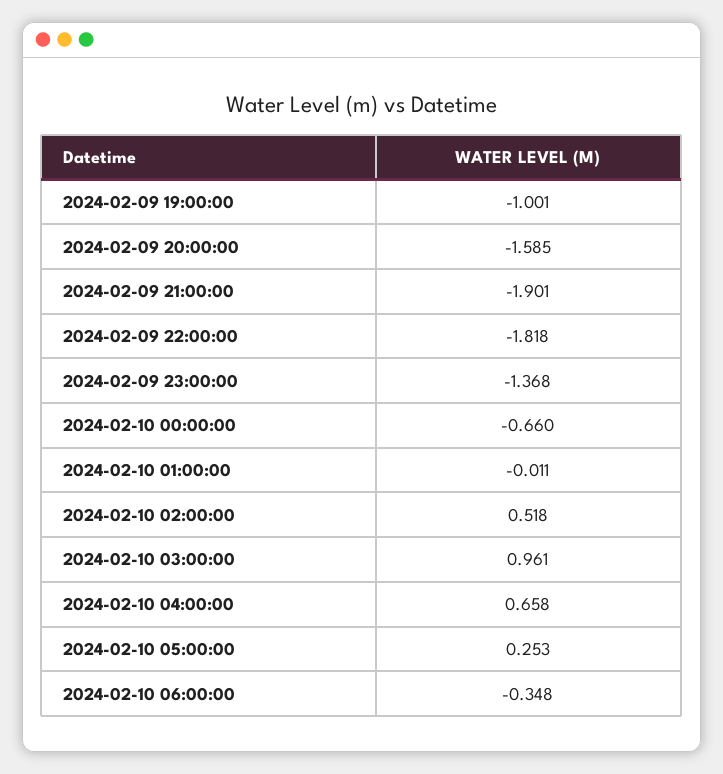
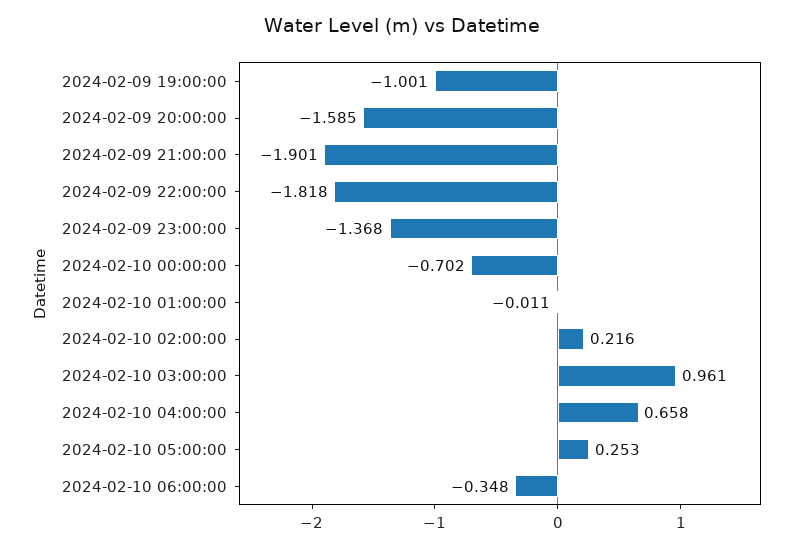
  {
    "2024-02-09 19:00:00": -1.001,
    "2024-02-09 20:00:00": -1.585,
    "2024-02-09 21:00:00": -1.901,
    "2024-02-09 22:00:00": -1.818,
    "2024-02-09 23:00:00": -1.368,
-   "2024-02-10 00:00:00": -0.66,
+   "2024-02-10 00:00:00": -0.702,
    "2024-02-10 01:00:00": -0.011,
-   "2024-02-10 02:00:00": 0.518,
+   "2024-02-10 02:00:00": 0.216,
    "2024-02-10 03:00:00": 0.961,
    "2024-02-10 04:00:00": 0.658,
    "2024-02-10 05:00:00": 0.253,
    "2024-02-10 06:00:00": -0.348
  }

